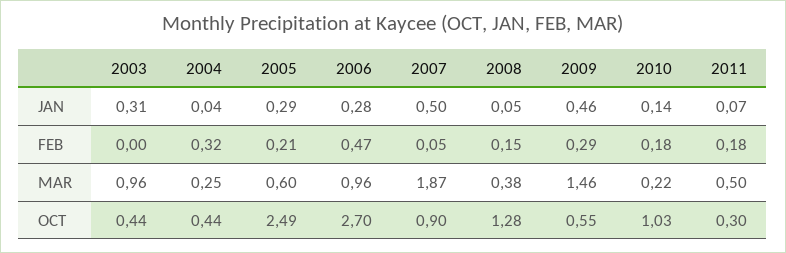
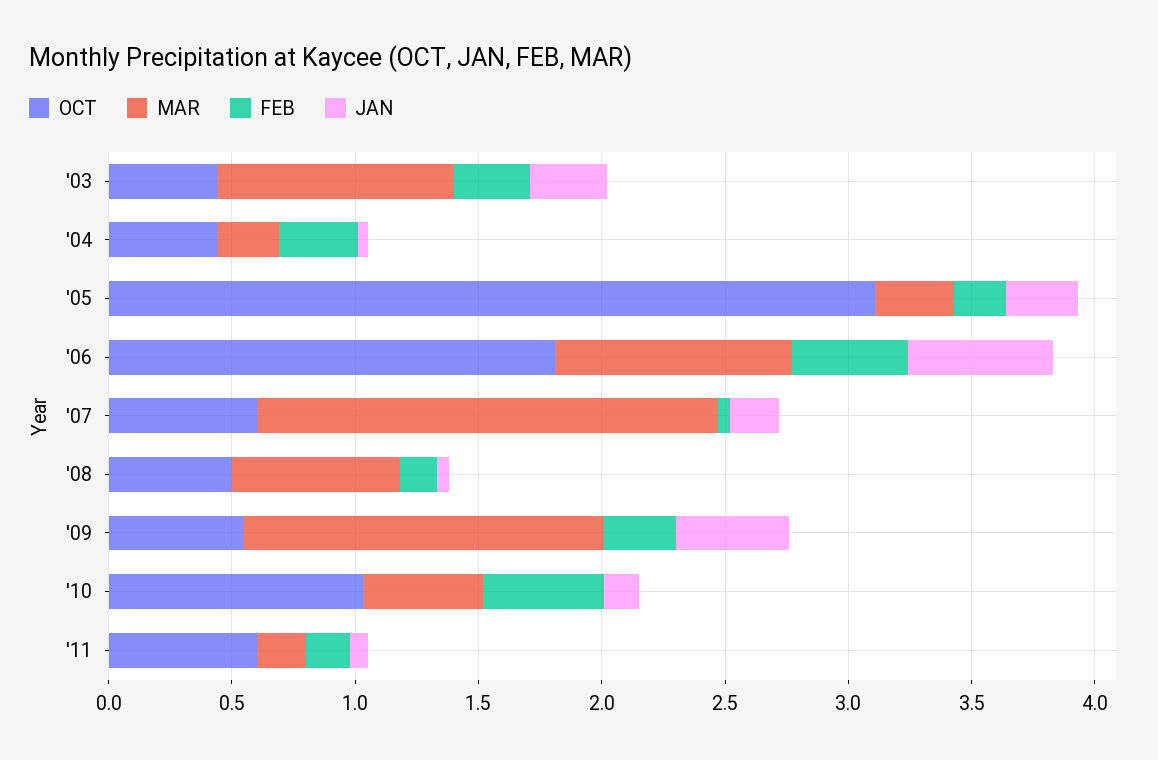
  {
    "JAN": {
      "2003": 0.31,
      "2004": 0.04,
      "2005": 0.29,
-     "2006": 0.28,
+     "2006": 0.6,
-     "2007": 0.5,
+     "2007": 0.2,
      "2008": 0.05,
      "2009": 0.46,
      "2010": 0.14,
      "2011": 0.07
    },
    "FEB": {
-     "2003": 0,
+     "2003": 0.3,
      "2004": 0.32,
      "2005": 0.21,
      "2006": 0.47,
      "2007": 0.05,
      "2008": 0.15,
      "2009": 0.29,
-     "2010": 0.18,
+     "2010": 0.5,
      "2011": 0.18
    },
    "MAR": {
      "2003": 0.96,
      "2004": 0.25,
-     "2005": 0.6,
+     "2005": 0.3,
      "2006": 0.96,
      "2007": 1.87,
-     "2008": 0.38,
+     "2008": 0.7,
      "2009": 1.46,
-     "2010": 0.22,
+     "2010": 0.5,
-     "2011": 0.5
+     "2011": 0.2
    },
    "OCT": {
      "2003": 0.44,
      "2004": 0.44,
-     "2005": 2.49,
+     "2005": 3.1,
-     "2006": 2.7,
+     "2006": 1.8,
-     "2007": 0.9,
+     "2007": 0.6,
-     "2008": 1.28,
+     "2008": 0.5,
      "2009": 0.55,
      "2010": 1.03,
-     "2011": 0.3
+     "2011": 0.6
    }
  }

